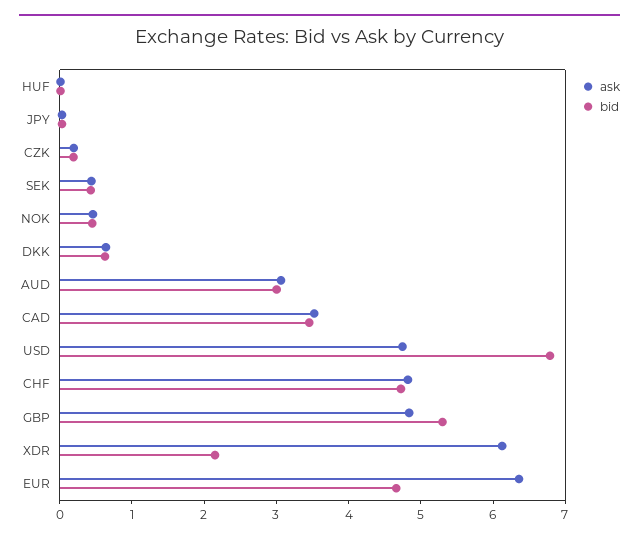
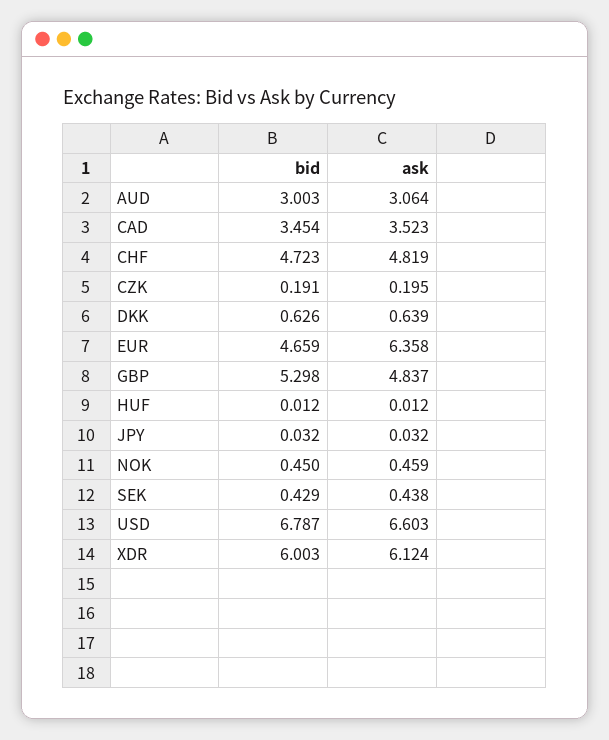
  {
    "ask": {
      "HUF": 0.012,
      "JPY": 0.032,
      "CZK": 0.195,
      "SEK": 0.438,
      "NOK": 0.459,
      "DKK": 0.639,
      "AUD": 3.064,
      "CAD": 3.523,
-     "USD": 4.8,
+     "USD": 6.603,
      "CHF": 4.819,
      "GBP": 4.837,
      "XDR": 6.124,
      "EUR": 6.358
    },
    "bid": {
      "HUF": 0.012,
      "JPY": 0.032,
      "CZK": 0.191,
      "SEK": 0.429,
      "NOK": 0.45,
      "DKK": 0.626,
      "AUD": 3.003,
      "CAD": 3.454,
      "USD": 6.787,
      "CHF": 4.723,
      "GBP": 5.298,
-     "XDR": 2.2,
+     "XDR": 6.003,
      "EUR": 4.659
    }
  }

